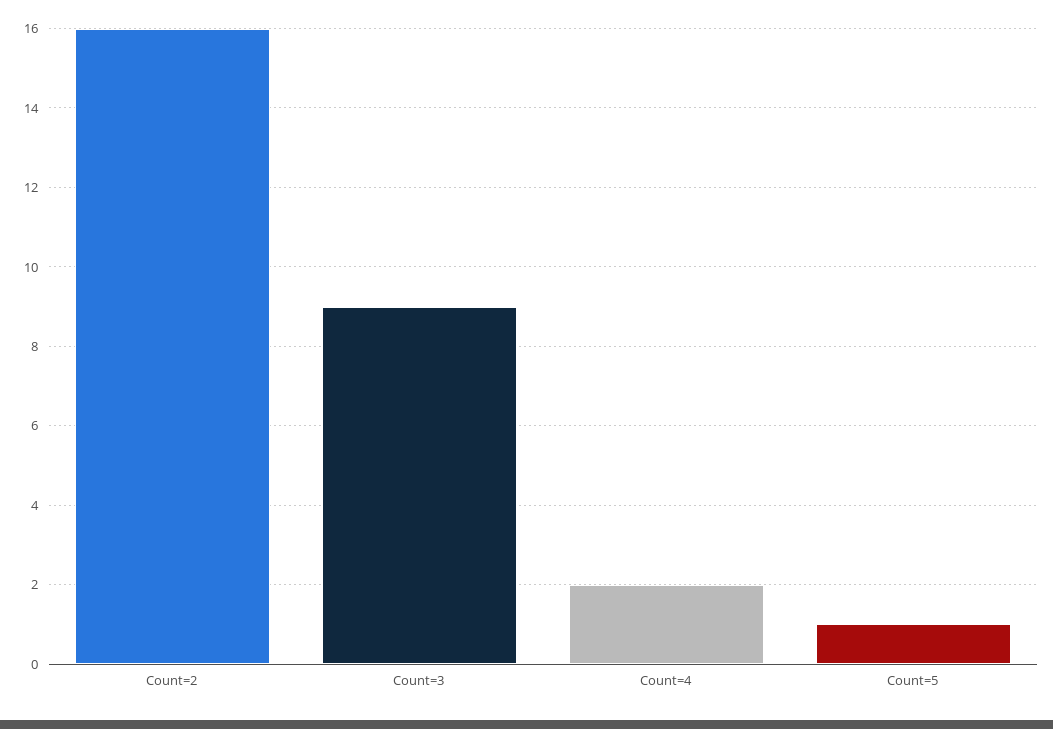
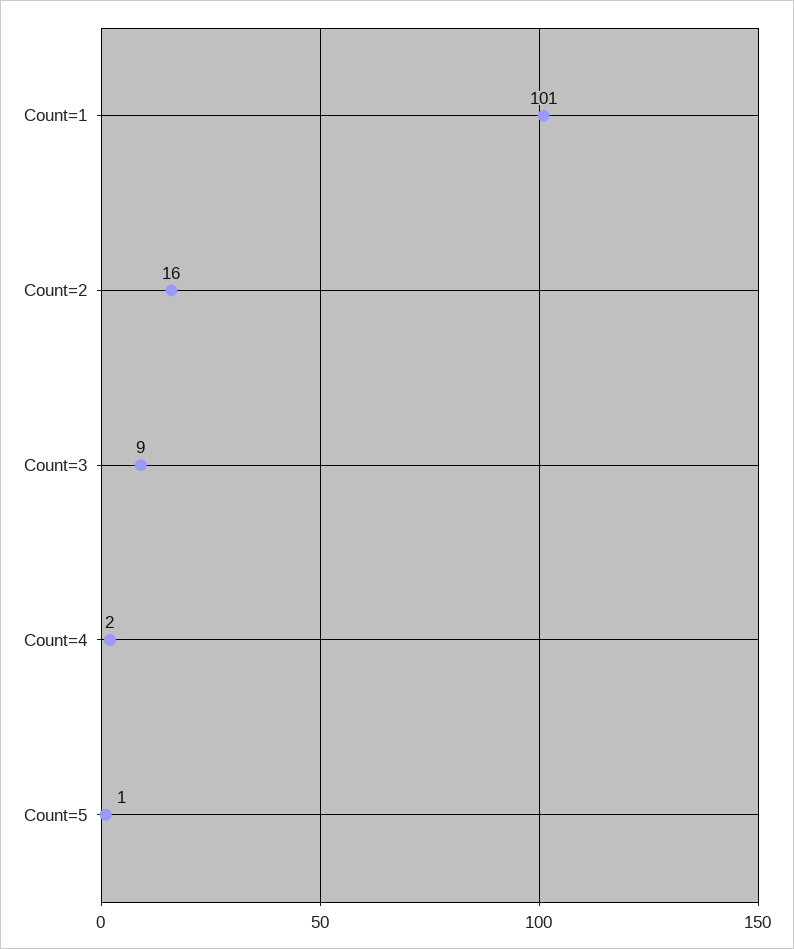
  {
    "Count=2": 16,
    "Count=3": 9,
    "Count=4": 2,
-   "Count=5": 1
+   "Count=5": 1,
+   "Count=1": 101
  }

